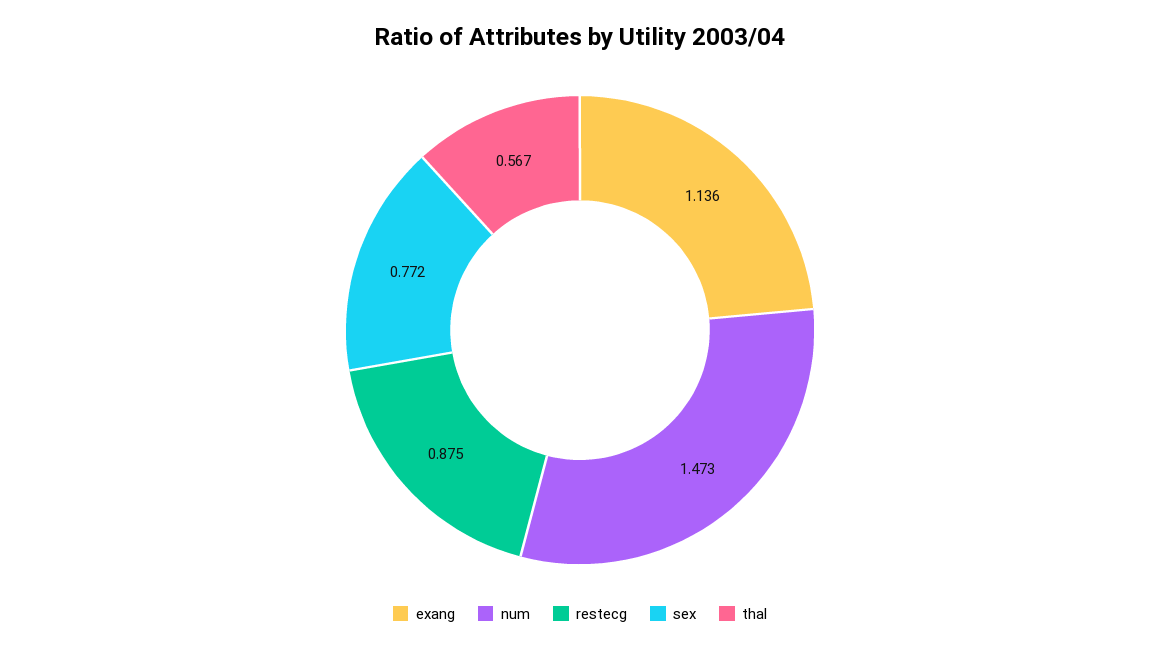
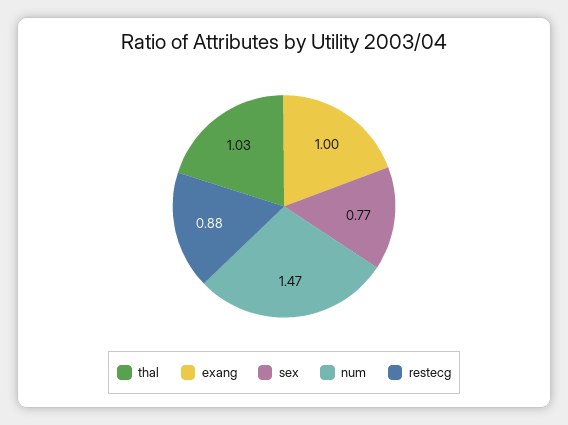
  {
-   "exang": 1.136,
+   "exang": 1,
    "num": 1.473,
    "restecg": 0.875,
    "sex": 0.772,
-   "thal": 0.567
+   "thal": 1.03
  }

